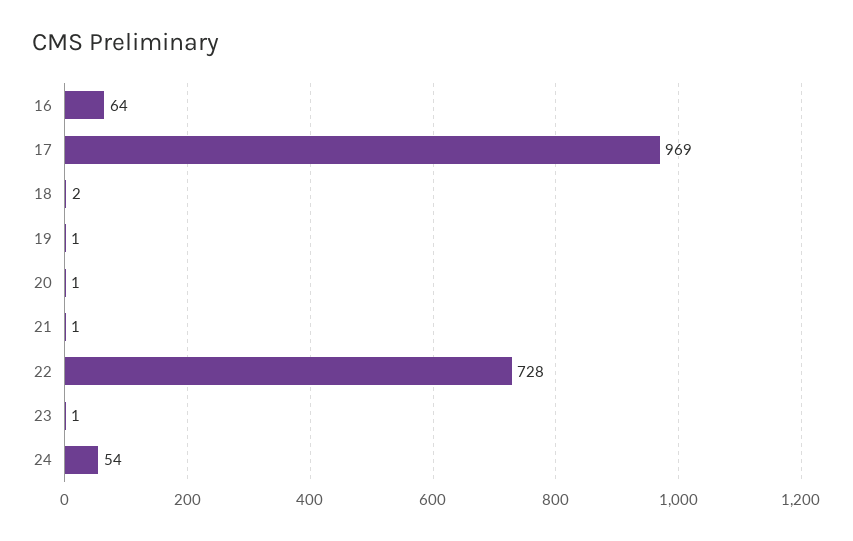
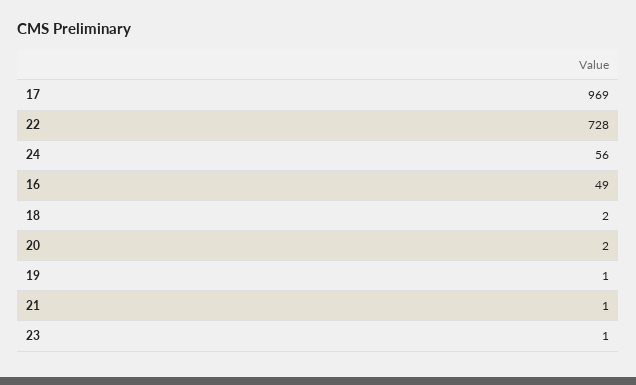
  {
-   "16": 64,
+   "16": 49,
    "17": 969,
    "18": 2,
    "19": 1,
-   "20": 1,
+   "20": 2,
    "21": 1,
    "22": 728,
    "23": 1,
-   "24": 54
+   "24": 56
  }

